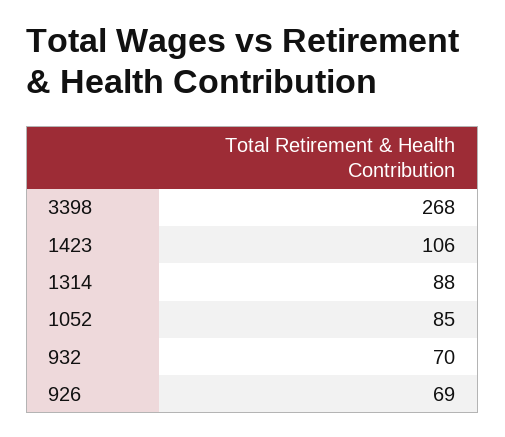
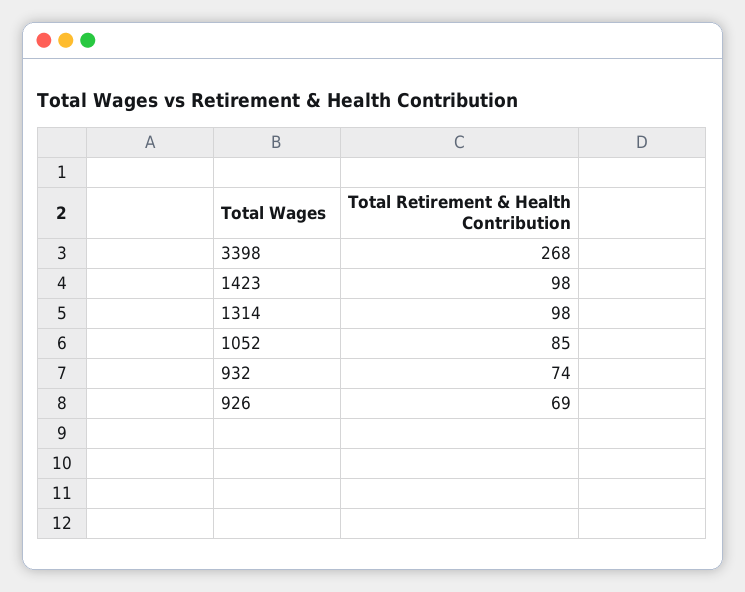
  {
    "3398": 268,
-   "1423": 106,
+   "1423": 98,
-   "1314": 88,
+   "1314": 98,
    "1052": 85,
-   "932": 70,
+   "932": 74,
    "926": 69
  }

